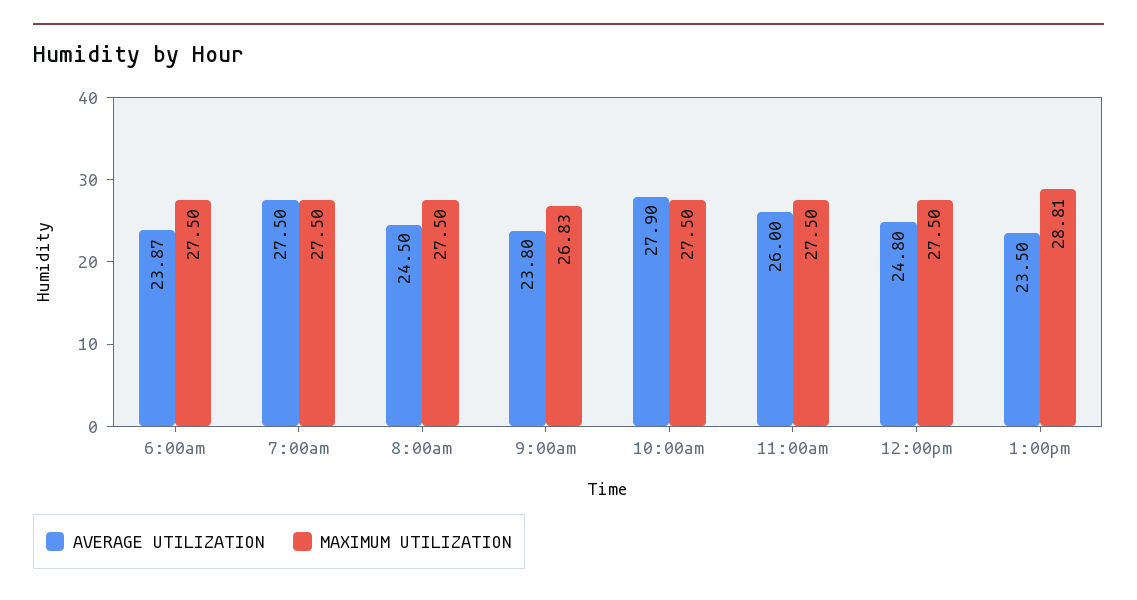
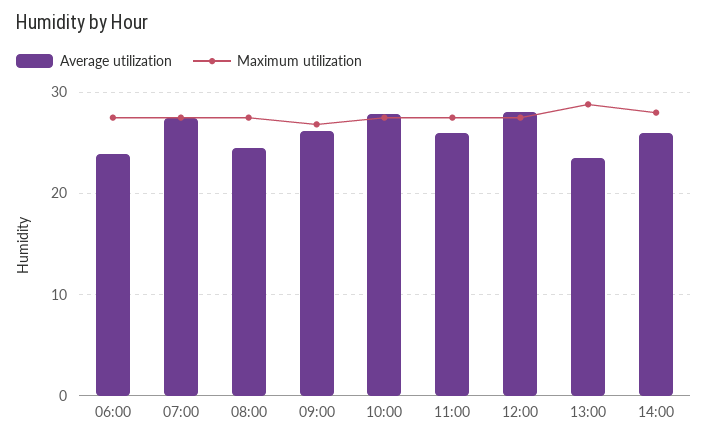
  {
    "AVERAGE UTILIZATION": {
      "6:00am": 23.87,
      "7:00am": 27.5,
      "8:00am": 24.5,
-     "9:00am": 23.8,
+     "9:00am": 26,
      "10:00am": 27.9,
      "11:00am": 26,
-     "12:00pm": 24.8,
+     "12:00pm": 28,
-     "1:00pm": 23.5
+     "1:00pm": 23.5,
+     "14:00": 26
    },
    "MAXIMUM UTILIZATION": {
      "6:00am": 27.5,
      "7:00am": 27.5,
      "8:00am": 27.5,
      "9:00am": 26.83,
      "10:00am": 27.5,
      "11:00am": 27.5,
      "12:00pm": 27.5,
-     "1:00pm": 28.81
+     "1:00pm": 28.81,
+     "14:00": 28
    }
  }

